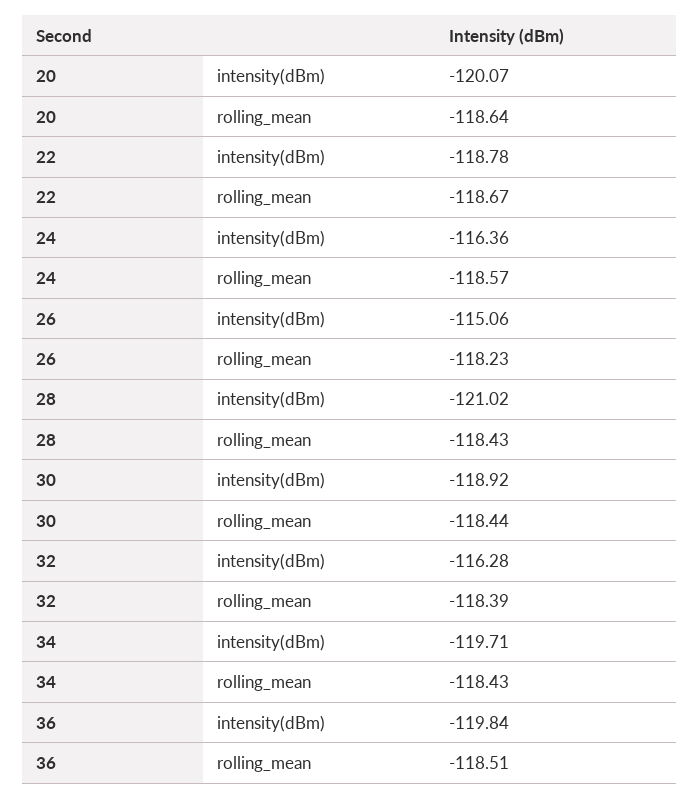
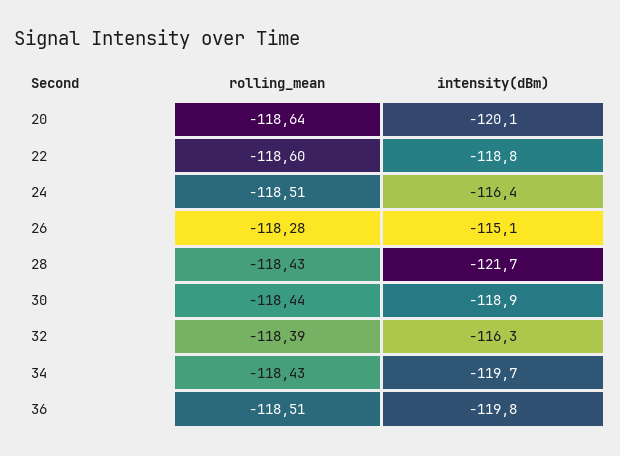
  {
    "20": {
      "intensity(dBm)": -120.07,
      "rolling_mean": -118.64
    },
    "22": {
      "intensity(dBm)": -118.78,
-     "rolling_mean": -118.67
+     "rolling_mean": -118.6
    },
    "24": {
      "intensity(dBm)": -116.36,
-     "rolling_mean": -118.57
+     "rolling_mean": -118.51
    },
    "26": {
      "intensity(dBm)": -115.06,
-     "rolling_mean": -118.23
+     "rolling_mean": -118.28
    },
    "28": {
-     "intensity(dBm)": -121.02,
+     "intensity(dBm)": -121.7,
      "rolling_mean": -118.43
    },
    "30": {
      "intensity(dBm)": -118.92,
      "rolling_mean": -118.44
    },
    "32": {
      "intensity(dBm)": -116.28,
      "rolling_mean": -118.39
    },
    "34": {
      "intensity(dBm)": -119.71,
      "rolling_mean": -118.43
    },
    "36": {
      "intensity(dBm)": -119.84,
      "rolling_mean": -118.51
    }
  }

